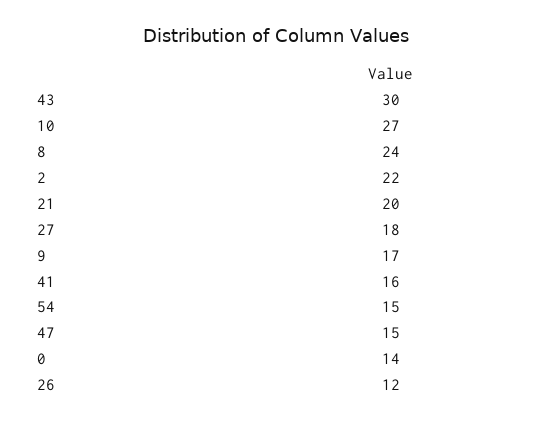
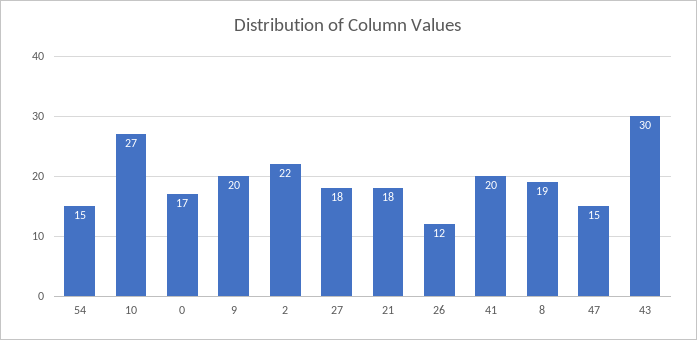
  {
    "43": 30,
    "10": 27,
-   "8": 24,
+   "8": 19,
    "2": 22,
-   "21": 20,
+   "21": 18,
    "27": 18,
-   "9": 17,
+   "9": 20,
-   "41": 16,
+   "41": 20,
    "54": 15,
    "47": 15,
-   "0": 14,
+   "0": 17,
    "26": 12
  }

